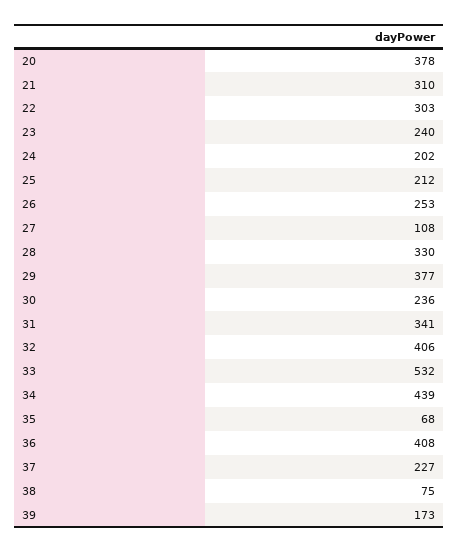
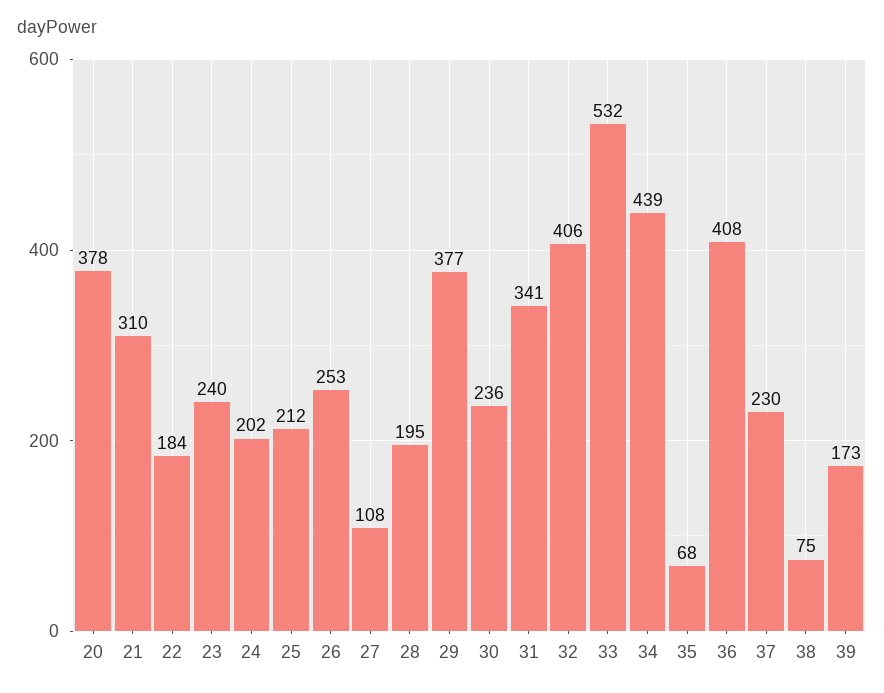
  {
    "20": 378,
    "21": 310,
-   "22": 303,
+   "22": 184,
    "23": 240,
    "24": 202,
    "25": 212,
    "26": 253,
    "27": 108,
-   "28": 330,
+   "28": 195,
    "29": 377,
    "30": 236,
    "31": 341,
    "32": 406,
    "33": 532,
    "34": 439,
    "35": 68,
    "36": 408,
-   "37": 227,
+   "37": 230,
    "38": 75,
    "39": 173
  }

